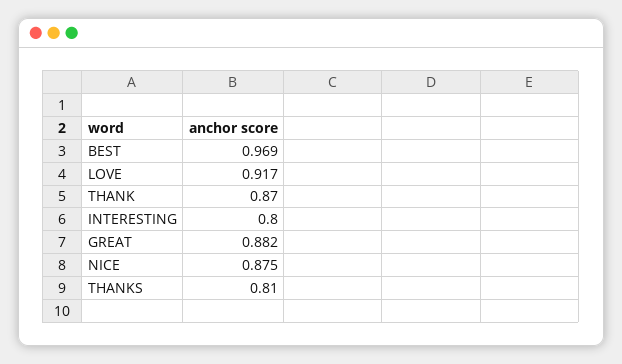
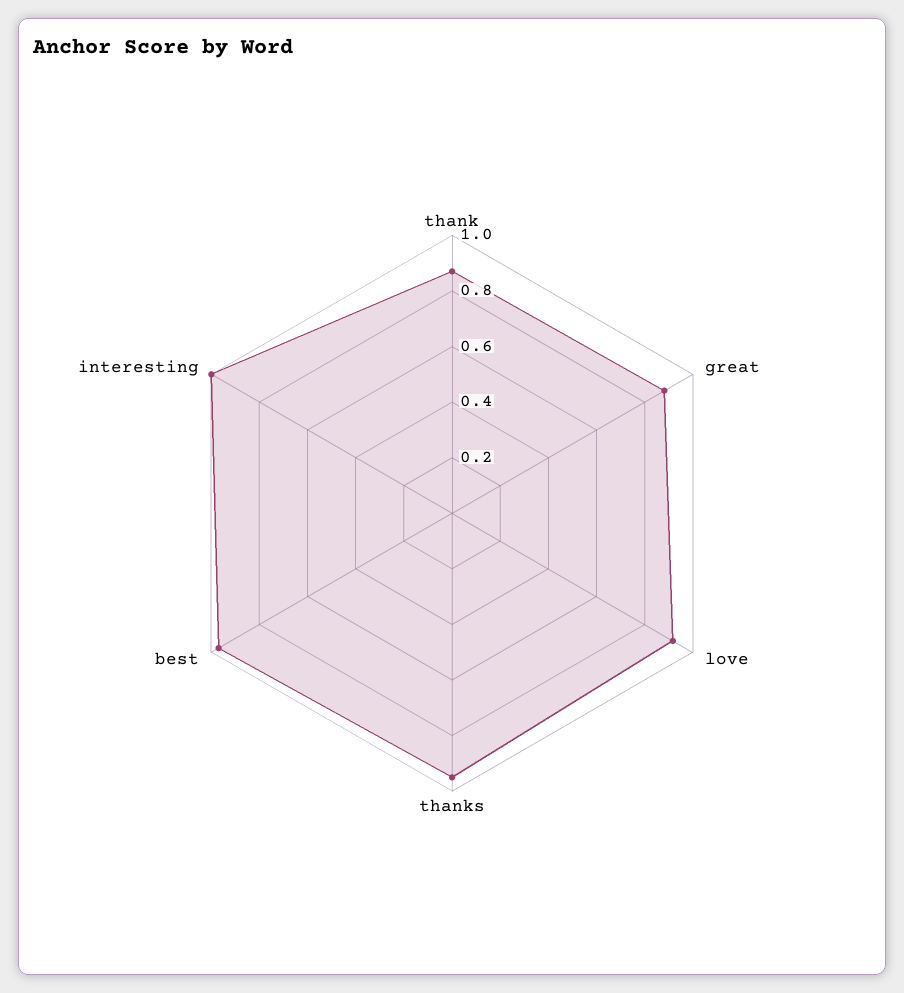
  {
    "BEST": 0.969,
    "LOVE": 0.917,
    "THANK": 0.87,
-   "INTERESTING": 0.8,
+   "INTERESTING": 1,
    "GREAT": 0.882,
-   "NICE": 0.875,
-   "THANKS": 0.81
+   "THANKS": 0.95
  }

